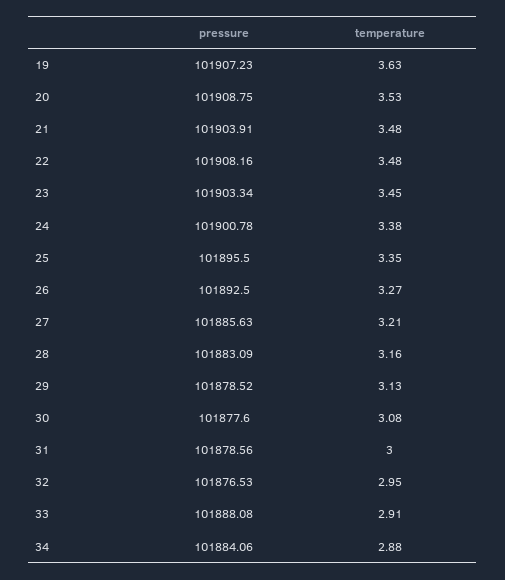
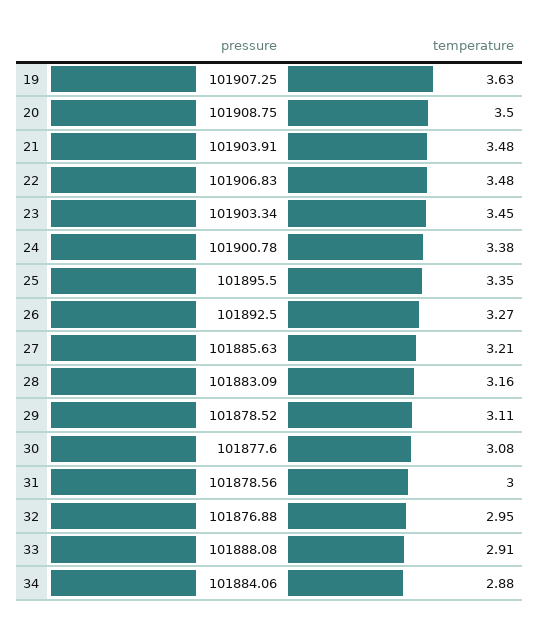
  {
    "pressure": {
-     "19": 101907.23,
+     "19": 101907.25,
      "20": 101908.75,
      "21": 101903.91,
-     "22": 101908.16,
+     "22": 101906.83,
      "23": 101903.34,
      "24": 101900.78,
      "25": 101895.5,
      "26": 101892.5,
      "27": 101885.63,
      "28": 101883.09,
      "29": 101878.52,
      "30": 101877.6,
      "31": 101878.56,
-     "32": 101876.53,
+     "32": 101876.88,
      "33": 101888.08,
      "34": 101884.06
    },
    "temperature": {
      "19": 3.63,
-     "20": 3.53,
+     "20": 3.5,
      "21": 3.48,
      "22": 3.48,
      "23": 3.45,
      "24": 3.38,
      "25": 3.35,
      "26": 3.27,
      "27": 3.21,
      "28": 3.16,
-     "29": 3.13,
+     "29": 3.11,
      "30": 3.08,
      "31": 3,
      "32": 2.95,
      "33": 2.91,
      "34": 2.88
    }
  }

